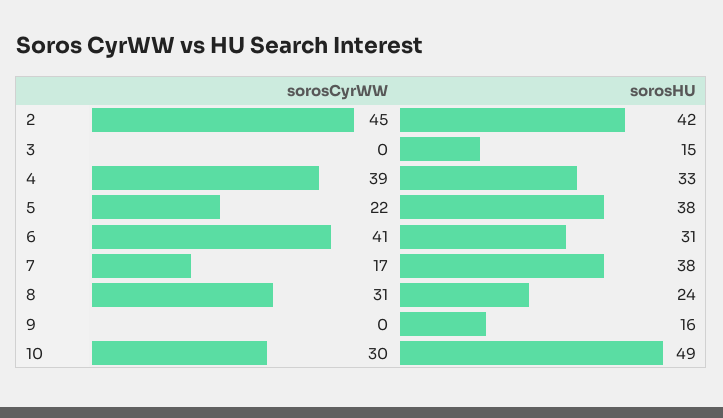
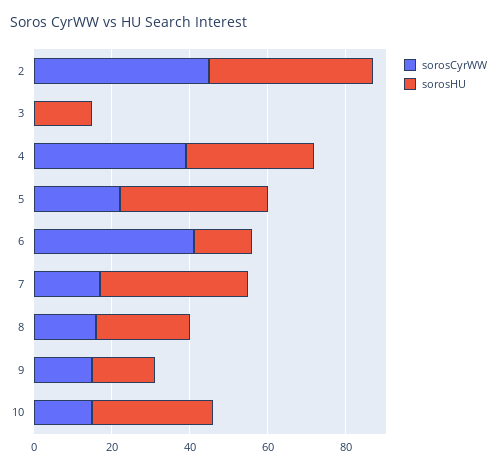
  {
    "sorosCyrWW": {
      "2": 45,
      "3": 0,
      "4": 39,
      "5": 22,
      "6": 41,
      "7": 17,
-     "8": 31,
+     "8": 15,
-     "9": 0,
+     "9": 15,
-     "10": 30
+     "10": 15
    },
    "sorosHU": {
      "2": 42,
      "3": 15,
      "4": 33,
      "5": 38,
-     "6": 31,
+     "6": 15,
      "7": 38,
      "8": 24,
      "9": 16,
-     "10": 49
+     "10": 30
    }
  }

